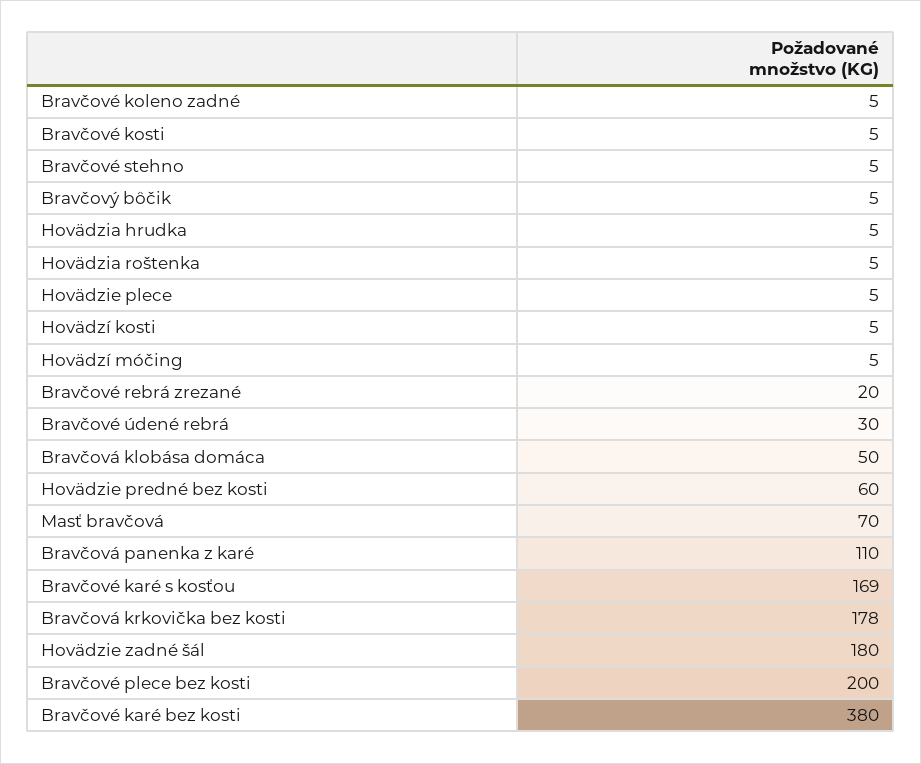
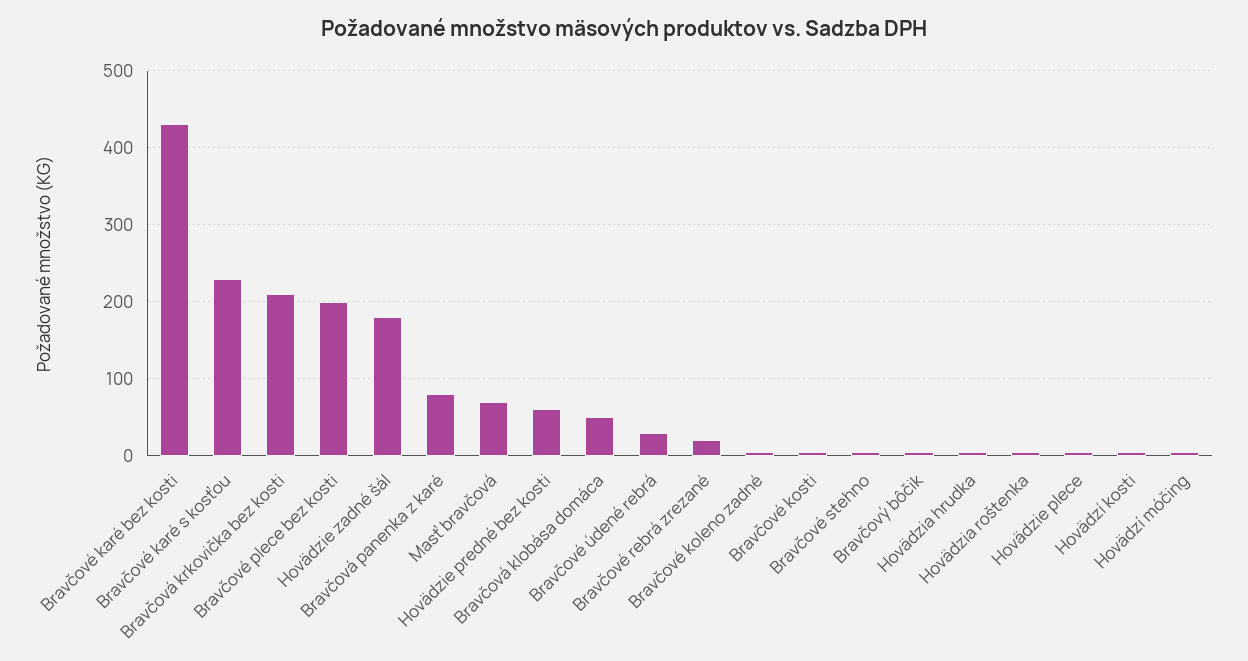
  {
    "Bravčové koleno zadné": 5,
    "Bravčové kosti": 5,
    "Bravčové stehno": 5,
    "Bravčový bôčik": 5,
    "Hovädzia hrudka": 5,
    "Hovädzia roštenka": 5,
    "Hovädzie plece": 5,
    "Hovädzí kosti": 5,
    "Hovädzí móčing": 5,
    "Bravčové rebrá zrezané": 20,
    "Bravčové údené rebrá": 30,
    "Bravčová klobása domáca": 50,
    "Hovädzie predné bez kosti": 60,
    "Masť bravčová": 70,
-   "Bravčová panenka z karé": 110,
+   "Bravčová panenka z karé": 80,
-   "Bravčové karé s kosťou": 169,
+   "Bravčové karé s kosťou": 230,
-   "Bravčová krkovička bez kosti": 178,
+   "Bravčová krkovička bez kosti": 210,
    "Hovädzie zadné šál": 180,
    "Bravčové plece bez kosti": 200,
-   "Bravčové karé bez kosti": 380
+   "Bravčové karé bez kosti": 430
  }

